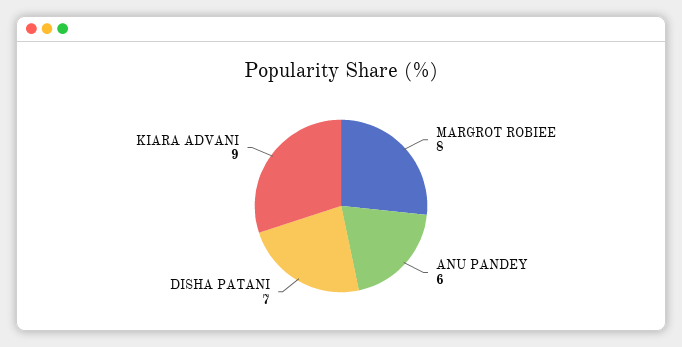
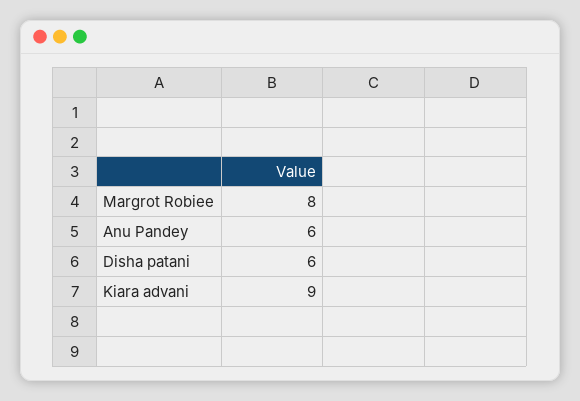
  {
    "MARGROT ROBIEE": 8,
    "ANU PANDEY": 6,
-   "DISHA PATANI": 7,
+   "DISHA PATANI": 6,
    "KIARA ADVANI": 9
  }

